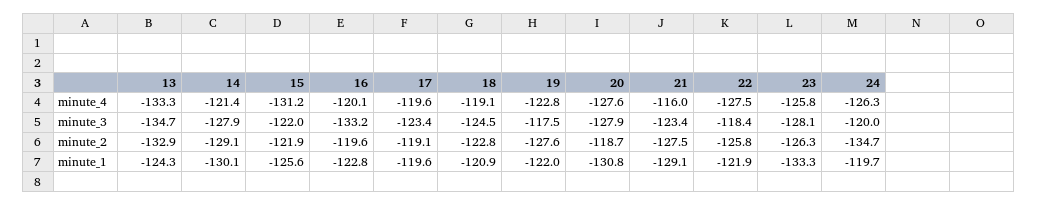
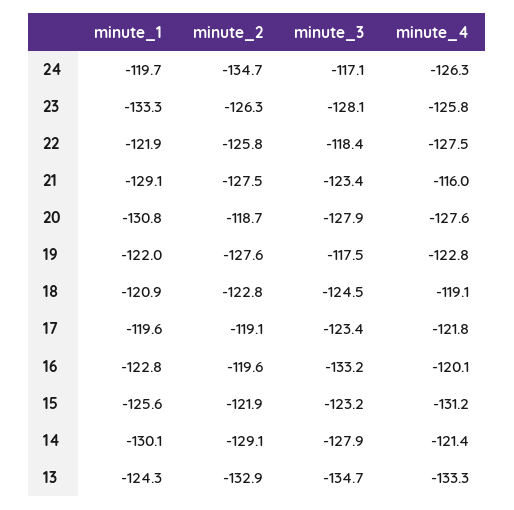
  {
    "13": {
      "minute_4": -133.3,
      "minute_3": -134.7,
      "minute_2": -132.9,
      "minute_1": -124.3
    },
    "14": {
      "minute_4": -121.4,
      "minute_3": -127.9,
      "minute_2": -129.1,
      "minute_1": -130.1
    },
    "15": {
      "minute_4": -131.2,
-     "minute_3": -122,
+     "minute_3": -123.2,
      "minute_2": -121.9,
      "minute_1": -125.6
    },
    "16": {
      "minute_4": -120.1,
      "minute_3": -133.2,
      "minute_2": -119.6,
      "minute_1": -122.8
    },
    "17": {
-     "minute_4": -119.6,
+     "minute_4": -121.8,
      "minute_3": -123.4,
      "minute_2": -119.1,
      "minute_1": -119.6
    },
    "18": {
      "minute_4": -119.1,
      "minute_3": -124.5,
      "minute_2": -122.8,
      "minute_1": -120.9
    },
    "19": {
      "minute_4": -122.8,
      "minute_3": -117.5,
      "minute_2": -127.6,
      "minute_1": -122
    },
    "20": {
      "minute_4": -127.6,
      "minute_3": -127.9,
      "minute_2": -118.7,
      "minute_1": -130.8
    },
    "21": {
      "minute_4": -116,
      "minute_3": -123.4,
      "minute_2": -127.5,
      "minute_1": -129.1
    },
    "22": {
      "minute_4": -127.5,
      "minute_3": -118.4,
      "minute_2": -125.8,
      "minute_1": -121.9
    },
    "23": {
      "minute_4": -125.8,
      "minute_3": -128.1,
      "minute_2": -126.3,
      "minute_1": -133.3
    },
    "24": {
      "minute_4": -126.3,
-     "minute_3": -120,
+     "minute_3": -117.1,
      "minute_2": -134.7,
      "minute_1": -119.7
    }
  }

